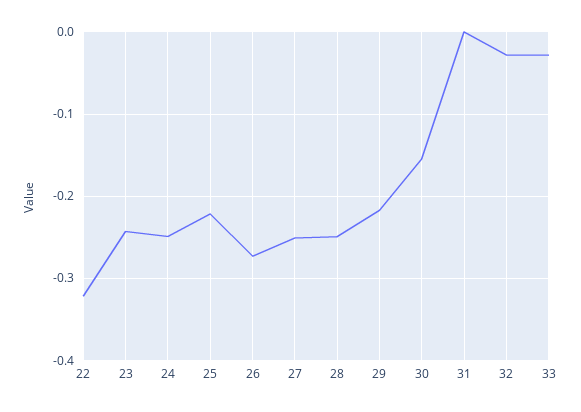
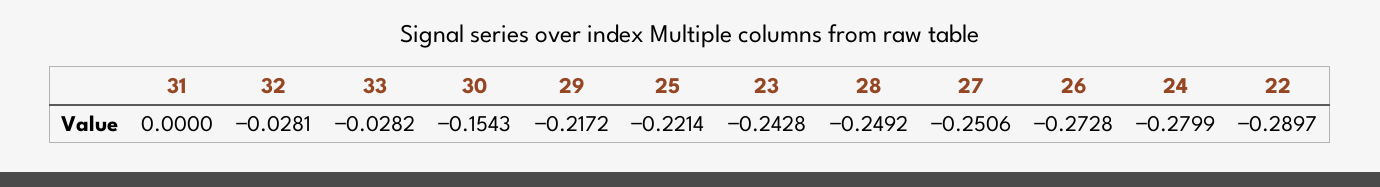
  {
-   "22": -0.32,
+   "22": -0.2897,
    "23": -0.2428,
-   "24": -0.25,
+   "24": -0.2799,
    "25": -0.2214,
    "26": -0.2728,
    "27": -0.2506,
    "28": -0.2492,
    "29": -0.2172,
    "30": -0.1543,
    "31": 0,
    "32": -0.0281,
    "33": -0.0282
  }

